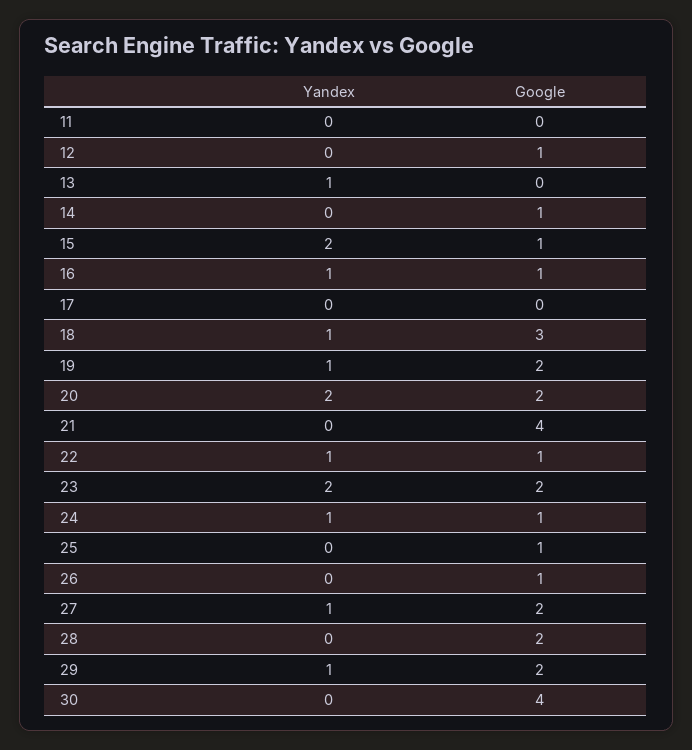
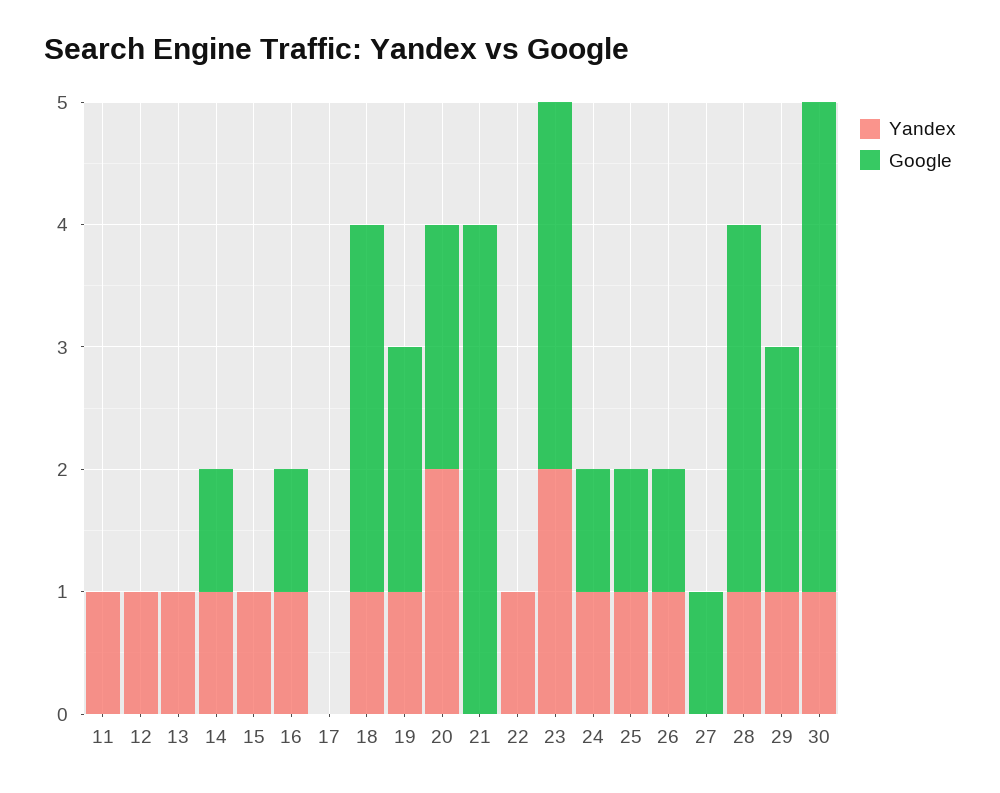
  {
    "Yandex": {
-     "11": 0,
+     "11": 1,
-     "12": 0,
+     "12": 1,
      "13": 1,
-     "14": 0,
+     "14": 1,
-     "15": 2,
+     "15": 1,
      "16": 1,
      "17": 0,
      "18": 1,
      "19": 1,
      "20": 2,
      "21": 0,
      "22": 1,
      "23": 2,
      "24": 1,
-     "25": 0,
+     "25": 1,
-     "26": 0,
+     "26": 1,
-     "27": 1,
+     "27": 0,
-     "28": 0,
+     "28": 1,
      "29": 1,
-     "30": 0
+     "30": 1
    },
    "Google": {
      "11": 0,
-     "12": 1,
+     "12": 0,
      "13": 0,
      "14": 1,
-     "15": 1,
+     "15": 0,
      "16": 1,
      "17": 0,
      "18": 3,
      "19": 2,
      "20": 2,
      "21": 4,
-     "22": 1,
+     "22": 0,
-     "23": 2,
+     "23": 3,
      "24": 1,
      "25": 1,
      "26": 1,
-     "27": 2,
+     "27": 1,
-     "28": 2,
+     "28": 3,
      "29": 2,
      "30": 4
    }
  }

